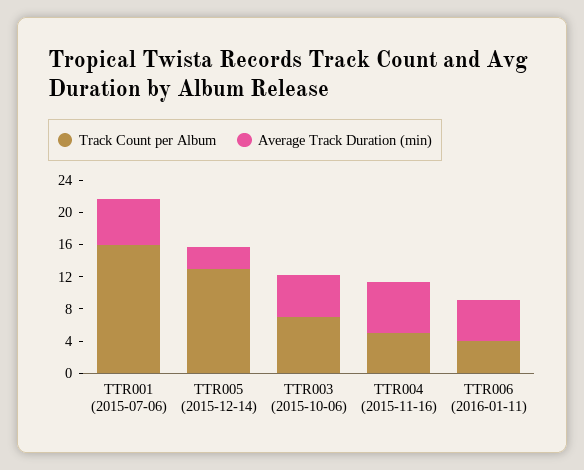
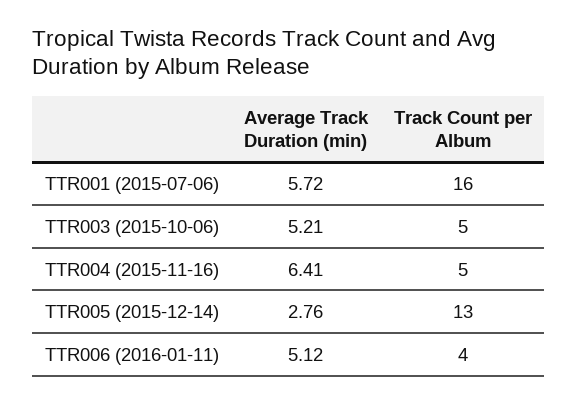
  {
    "Track Count per Album": {
      "TTR001 (2015-07-06)": 16,
      "TTR005 (2015-12-14)": 13,
-     "TTR003 (2015-10-06)": 7,
+     "TTR003 (2015-10-06)": 5,
      "TTR004 (2015-11-16)": 5,
      "TTR006 (2016-01-11)": 4
    },
    "Average Track Duration (min)": {
      "TTR001 (2015-07-06)": 5.72,
      "TTR005 (2015-12-14)": 2.76,
      "TTR003 (2015-10-06)": 5.21,
      "TTR004 (2015-11-16)": 6.41,
      "TTR006 (2016-01-11)": 5.12
    }
  }

